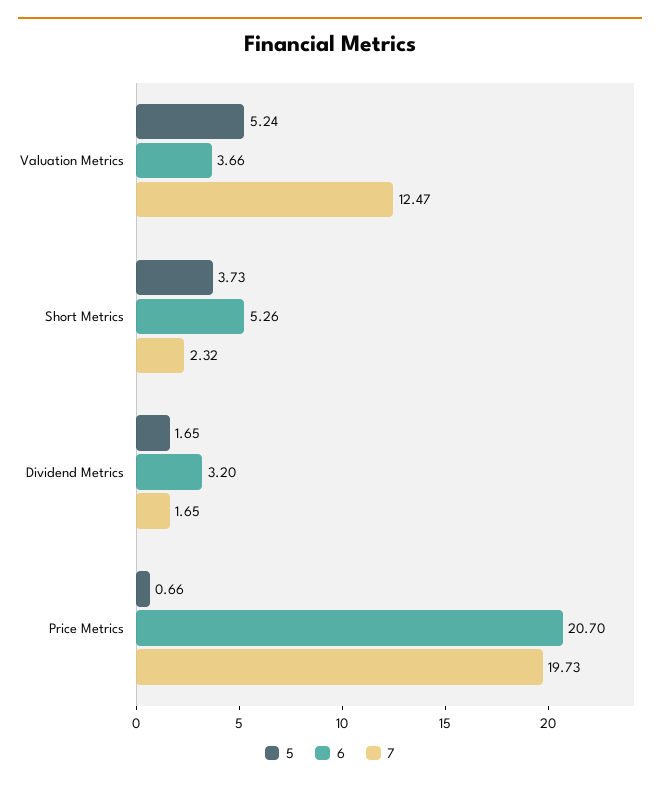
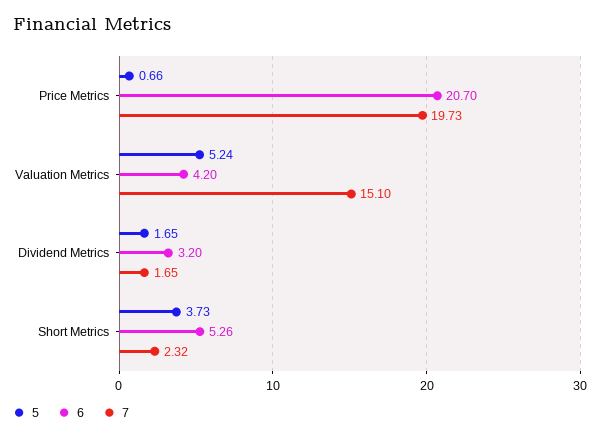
  {
    "5": {
      "Valuation Metrics": 5.24,
      "Short Metrics": 3.73,
      "Dividend Metrics": 1.65,
      "Price Metrics": 0.66
    },
    "6": {
-     "Valuation Metrics": 3.66,
+     "Valuation Metrics": 4.2,
      "Short Metrics": 5.26,
      "Dividend Metrics": 3.2,
      "Price Metrics": 20.7
    },
    "7": {
-     "Valuation Metrics": 12.47,
+     "Valuation Metrics": 15.1,
      "Short Metrics": 2.32,
      "Dividend Metrics": 1.65,
      "Price Metrics": 19.73
    }
  }

